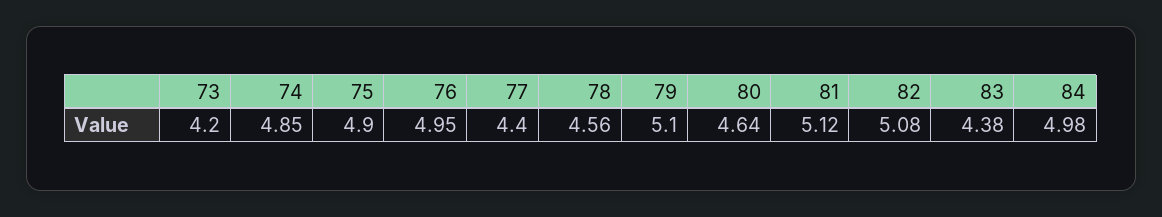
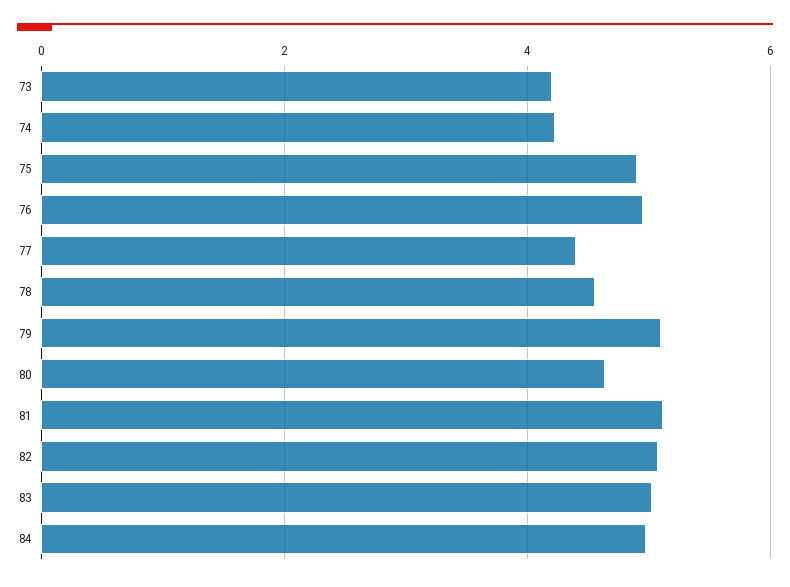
  {
    "73": 4.2,
-   "74": 4.85,
+   "74": 4.2,
    "75": 4.9,
    "76": 4.95,
    "77": 4.4,
    "78": 4.56,
    "79": 5.1,
    "80": 4.64,
    "81": 5.12,
    "82": 5.08,
-   "83": 4.38,
+   "83": 5,
    "84": 4.98
  }

